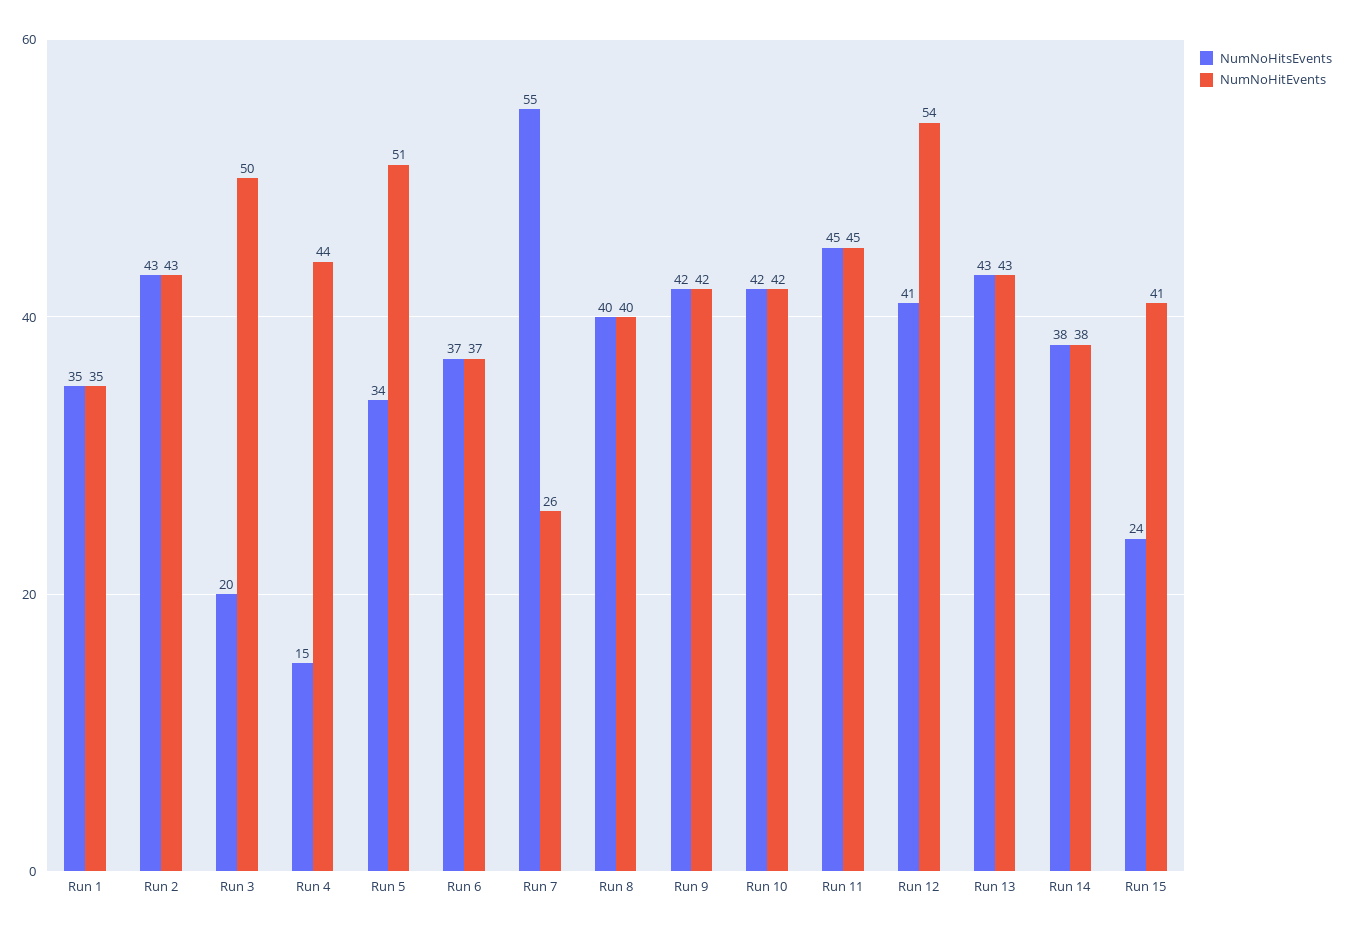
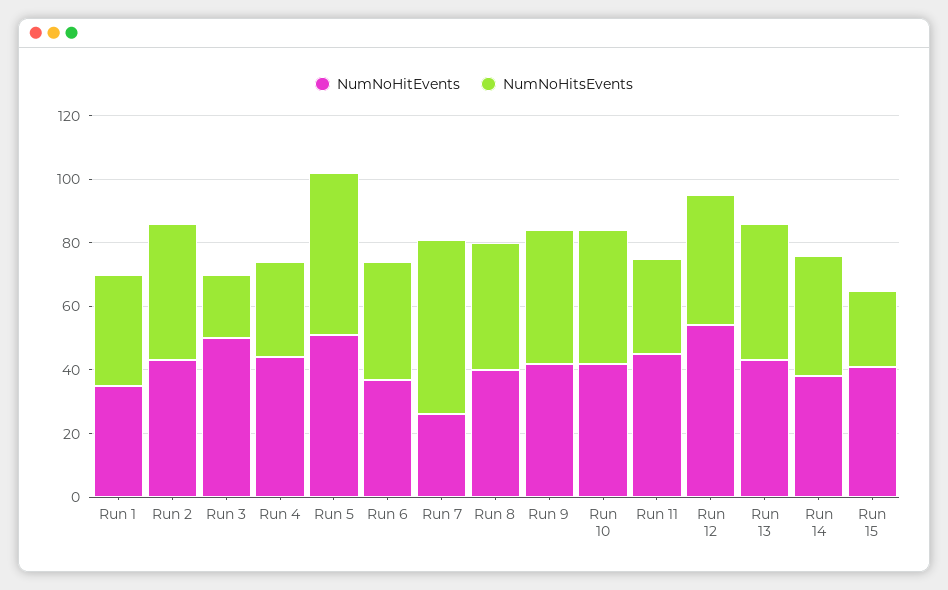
  {
    "NumNoHitsEvents": {
      "Run 1": 35,
      "Run 2": 43,
      "Run 3": 20,
-     "Run 4": 15,
+     "Run 4": 30,
-     "Run 5": 34,
+     "Run 5": 50,
      "Run 6": 37,
      "Run 7": 55,
      "Run 8": 40,
      "Run 9": 42,
      "Run 10": 42,
-     "Run 11": 45,
+     "Run 11": 30,
      "Run 12": 41,
      "Run 13": 43,
      "Run 14": 38,
      "Run 15": 24
    },
    "NumNoHitEvents": {
      "Run 1": 35,
      "Run 2": 43,
      "Run 3": 50,
      "Run 4": 44,
      "Run 5": 51,
      "Run 6": 37,
      "Run 7": 26,
      "Run 8": 40,
      "Run 9": 42,
      "Run 10": 42,
      "Run 11": 45,
      "Run 12": 54,
      "Run 13": 43,
      "Run 14": 38,
      "Run 15": 41
    }
  }

